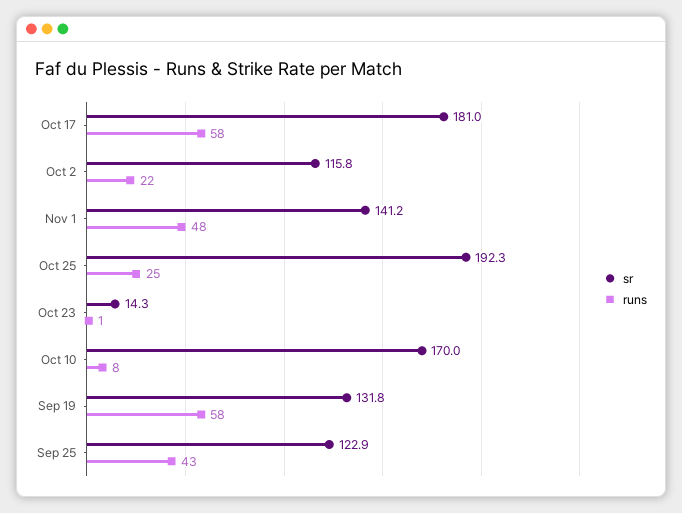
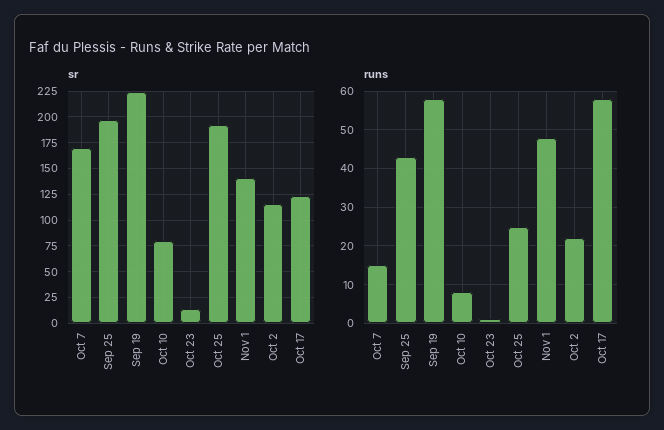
  {
    "sr": {
-     "Oct 17": 181,
+     "Oct 17": 125,
      "Oct 2": 115.8,
      "Nov 1": 141.2,
      "Oct 25": 192.3,
      "Oct 23": 14.3,
-     "Oct 10": 170,
+     "Oct 10": 75,
-     "Sep 19": 131.8,
+     "Sep 19": 225,
-     "Sep 25": 122.9
+     "Sep 25": 200,
+     "Oct 7": 175
    },
    "runs": {
      "Oct 17": 58,
      "Oct 2": 22,
      "Nov 1": 48,
      "Oct 25": 25,
      "Oct 23": 1,
      "Oct 10": 8,
      "Sep 19": 58,
-     "Sep 25": 43
+     "Sep 25": 43,
+     "Oct 7": 15
    }
  }

